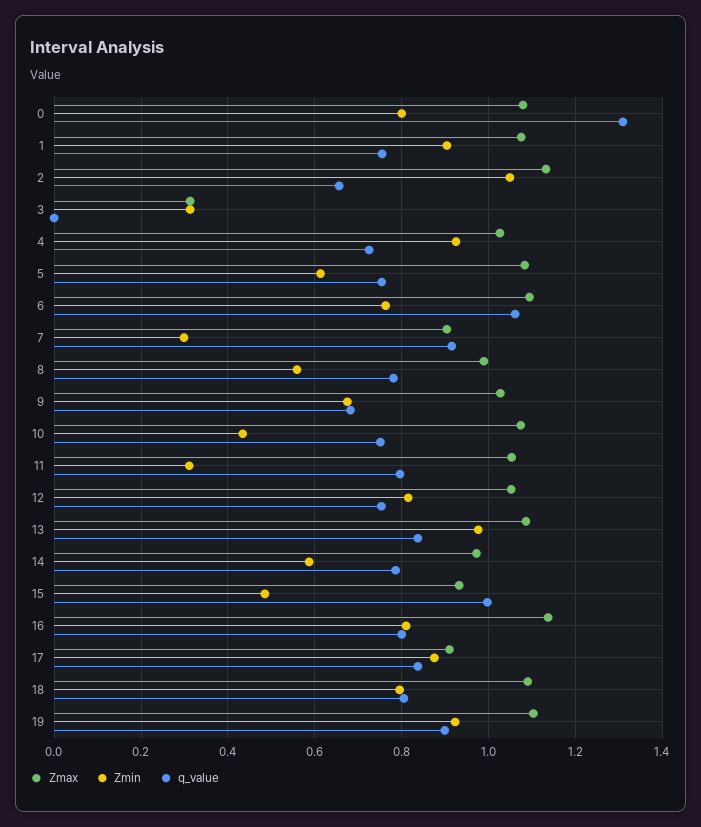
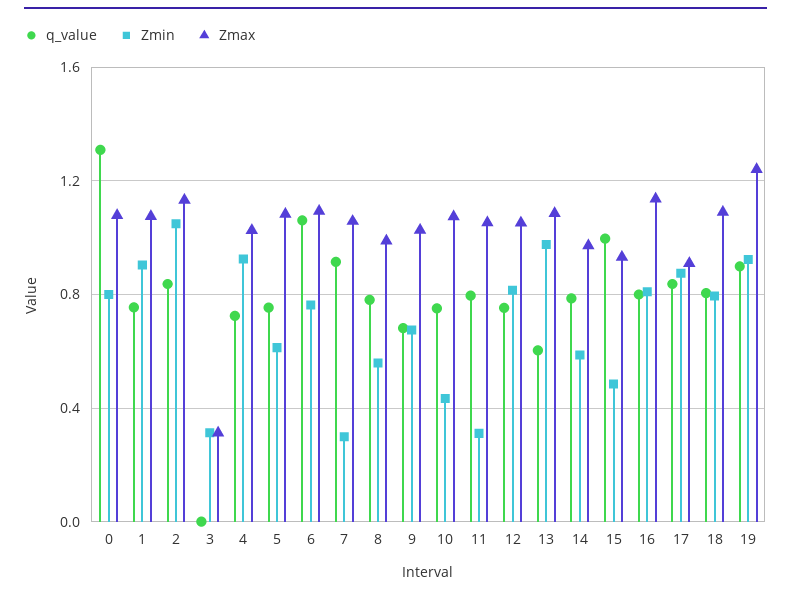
  {
    "Zmax": {
      "0": 1.08,
      "1": 1.08,
      "2": 1.14,
      "3": 0.32,
      "4": 1.02,
      "5": 1.08,
      "6": 1.1,
-     "7": 0.9,
+     "7": 1.05,
      "8": 0.98,
      "9": 1.02,
      "10": 1.08,
      "11": 1.06,
      "12": 1.06,
      "13": 1.08,
      "14": 0.98,
      "15": 0.94,
      "16": 1.14,
      "17": 0.92,
      "18": 1.1,
-     "19": 1.1
+     "19": 1.25
    },
    "Zmin": {
      "0": 0.8,
      "1": 0.9,
      "2": 1.04,
      "3": 0.32,
      "4": 0.92,
      "5": 0.62,
      "6": 0.76,
      "7": 0.3,
      "8": 0.56,
      "9": 0.68,
      "10": 0.44,
      "11": 0.32,
      "12": 0.82,
      "13": 0.98,
      "14": 0.58,
      "15": 0.48,
      "16": 0.82,
      "17": 0.88,
      "18": 0.8,
      "19": 0.92
    },
    "q_value": {
      "0": 1.3,
      "1": 0.76,
-     "2": 0.66,
+     "2": 0.85,
      "3": 0,
      "4": 0.72,
      "5": 0.76,
      "6": 1.06,
      "7": 0.92,
      "8": 0.78,
      "9": 0.68,
      "10": 0.76,
      "11": 0.8,
      "12": 0.76,
-     "13": 0.84,
+     "13": 0.6,
      "14": 0.78,
      "15": 1,
      "16": 0.8,
      "17": 0.84,
      "18": 0.8,
      "19": 0.9
    }
  }

